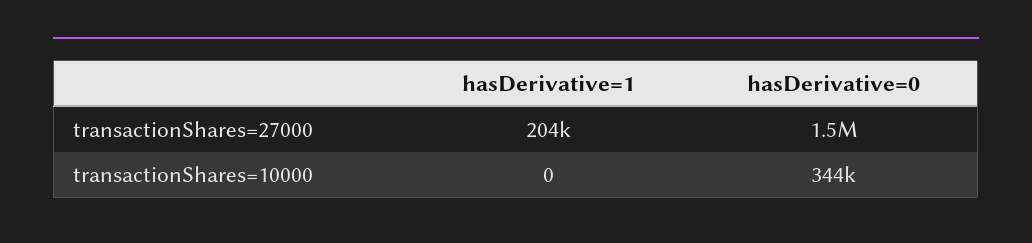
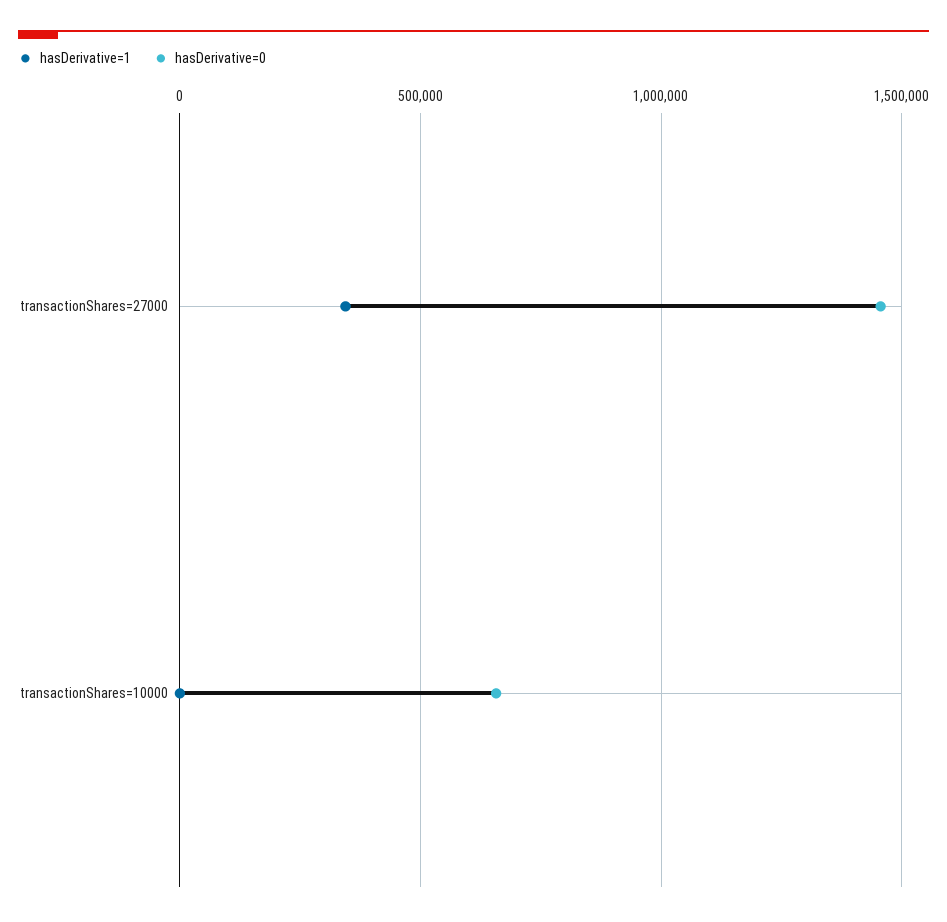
  {
    "hasDerivative=1": {
-     "transactionShares=27000": 204000,
+     "transactionShares=27000": 350000,
      "transactionShares=10000": 0
    },
    "hasDerivative=0": {
      "transactionShares=27000": 1500000,
-     "transactionShares=10000": 344000
+     "transactionShares=10000": 650000
    }
  }

